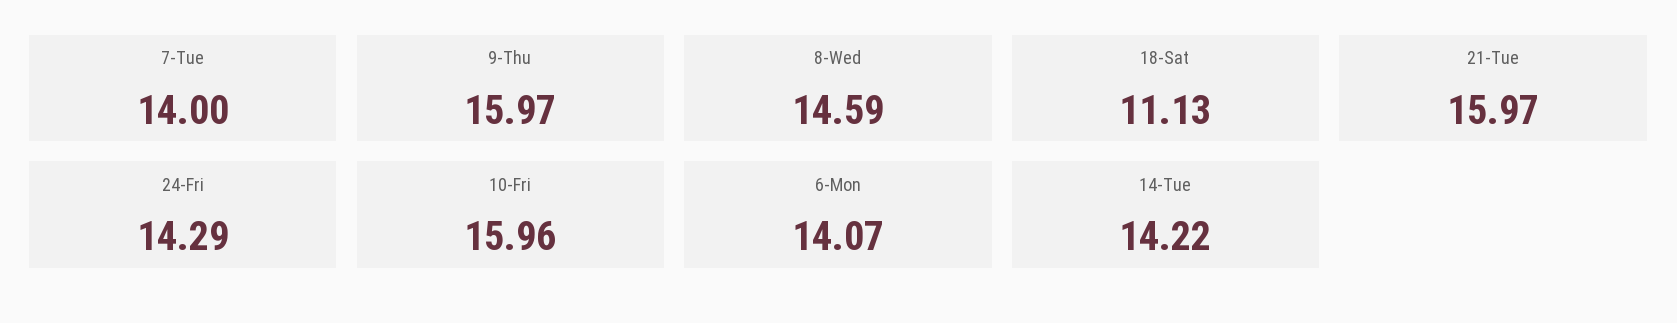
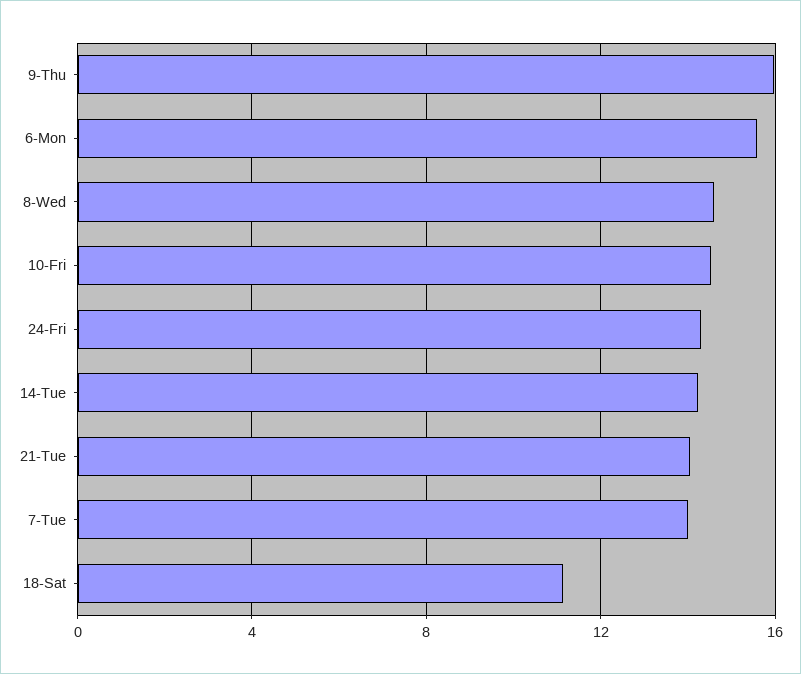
  {
    "7-Tue": 14,
    "9-Thu": 15.97,
    "8-Wed": 14.59,
    "18-Sat": 11.13,
-   "21-Tue": 15.97,
+   "21-Tue": 14,
    "24-Fri": 14.29,
-   "10-Fri": 15.96,
+   "10-Fri": 14.5,
-   "6-Mon": 14.07,
+   "6-Mon": 15.5,
    "14-Tue": 14.22
  }

